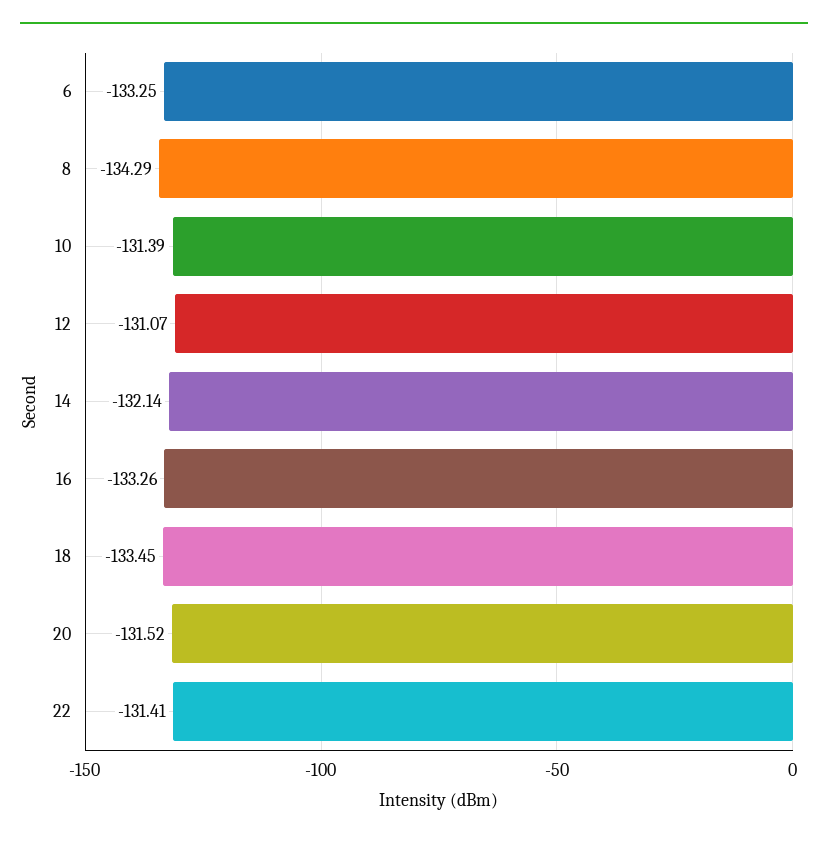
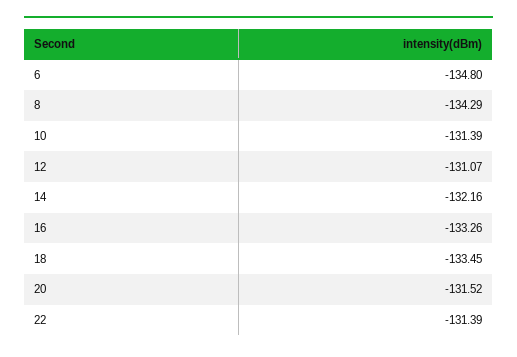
  {
-   "6": -133.25,
+   "6": -134.8,
    "8": -134.29,
    "10": -131.39,
    "12": -131.07,
-   "14": -132.14,
+   "14": -132.16,
    "16": -133.26,
    "18": -133.45,
    "20": -131.52,
-   "22": -131.41
+   "22": -131.39
  }

